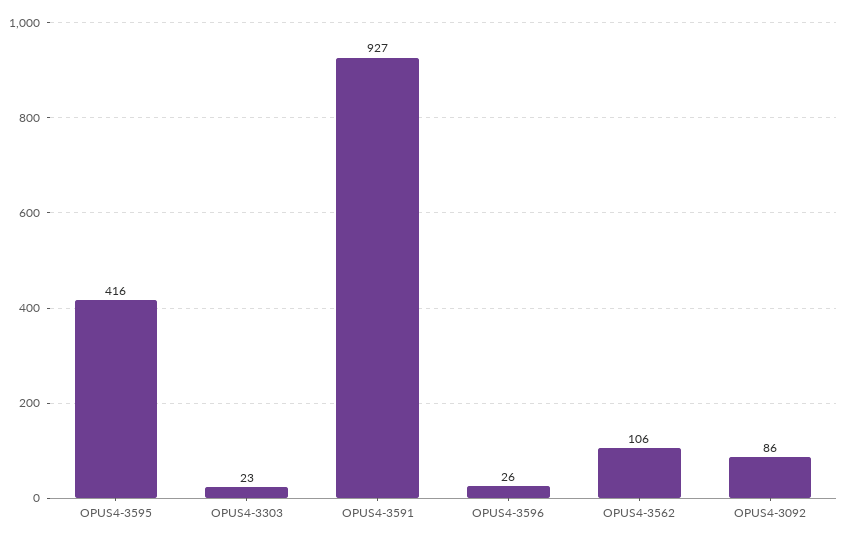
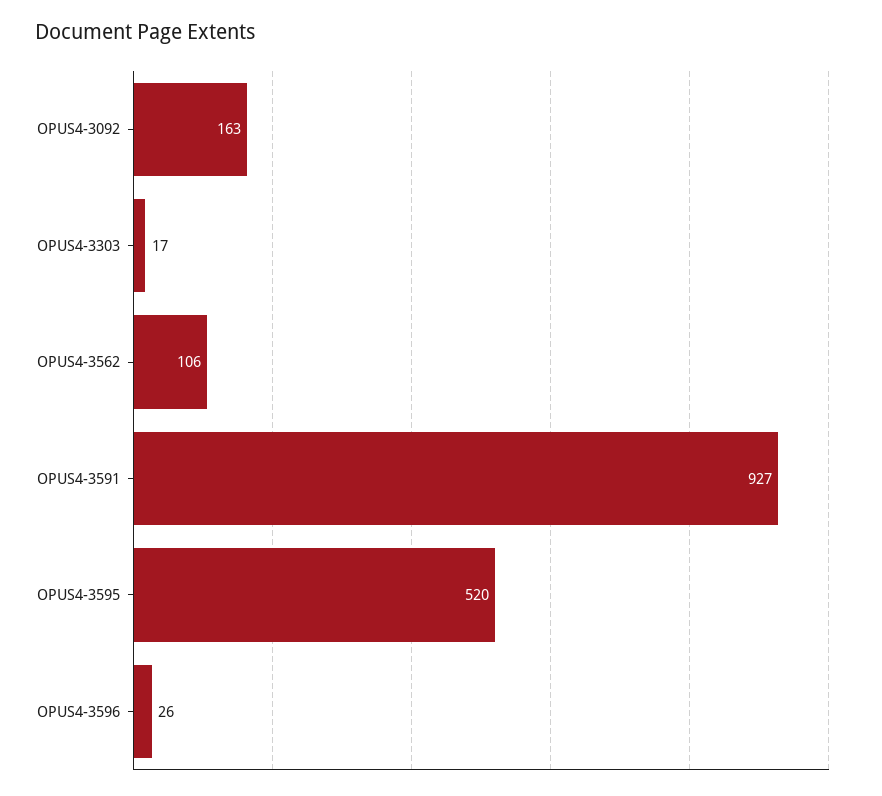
  {
-   "OPUS4-3595": 416,
+   "OPUS4-3595": 520,
-   "OPUS4-3303": 23,
+   "OPUS4-3303": 17,
    "OPUS4-3591": 927,
    "OPUS4-3596": 26,
    "OPUS4-3562": 106,
-   "OPUS4-3092": 86
+   "OPUS4-3092": 163
  }

